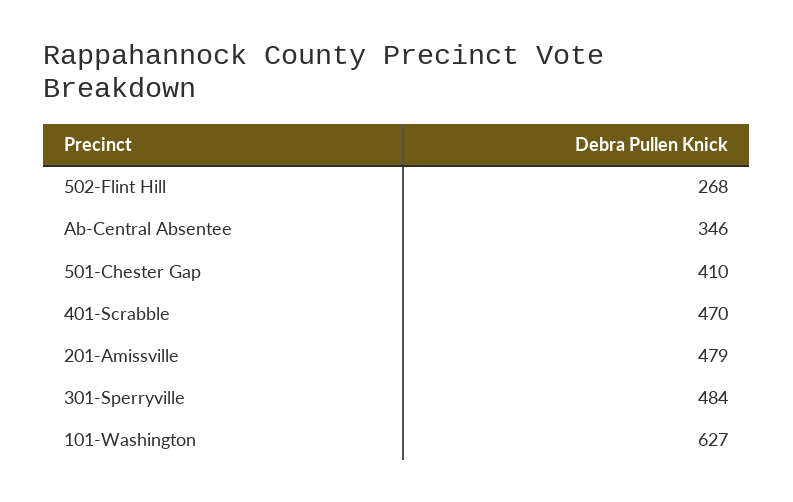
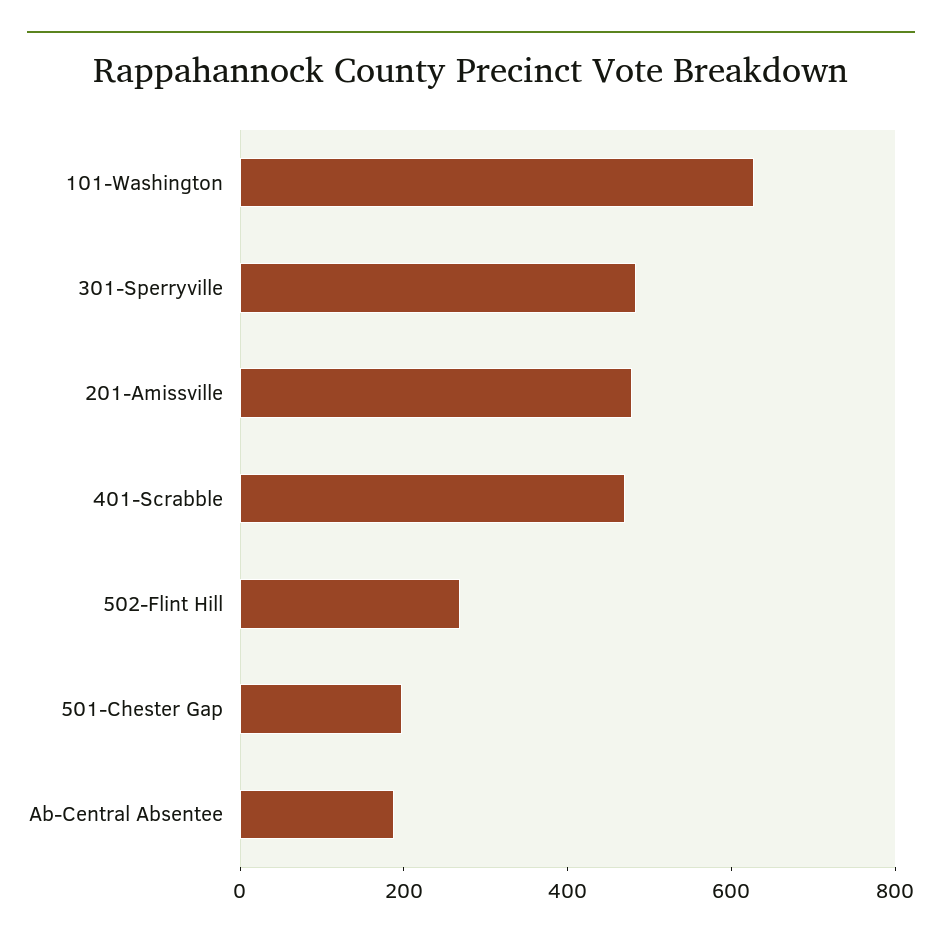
  {
    "502-Flint Hill": 268,
-   "Ab-Central Absentee": 346,
+   "Ab-Central Absentee": 200,
-   "501-Chester Gap": 410,
+   "501-Chester Gap": 200,
    "401-Scrabble": 470,
    "201-Amissville": 479,
    "301-Sperryville": 484,
    "101-Washington": 627
  }

